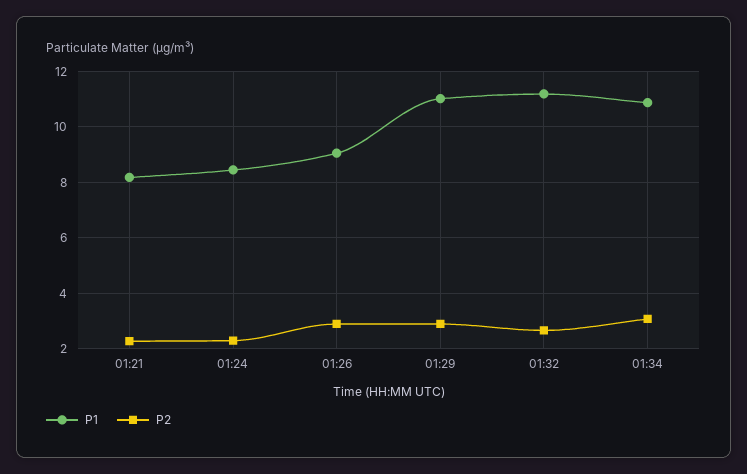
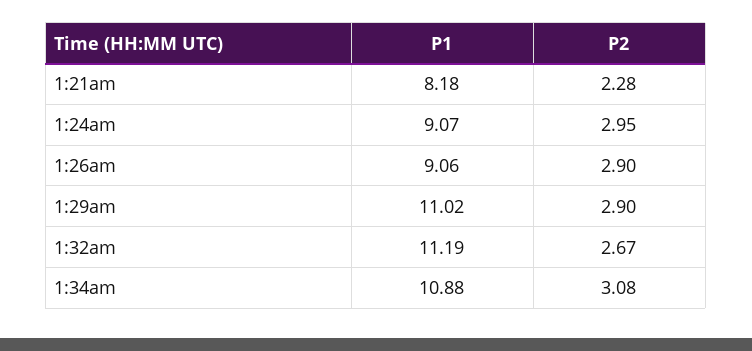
  {
    "P1": {
      "01:21": 8.18,
-     "01:24": 8.5,
+     "01:24": 9.07,
      "01:26": 9.06,
      "01:29": 11.02,
      "01:32": 11.19,
      "01:34": 10.88
    },
    "P2": {
      "01:21": 2.28,
-     "01:24": 2.25,
+     "01:24": 2.95,
      "01:26": 2.9,
      "01:29": 2.9,
      "01:32": 2.67,
      "01:34": 3.08
    }
  }

